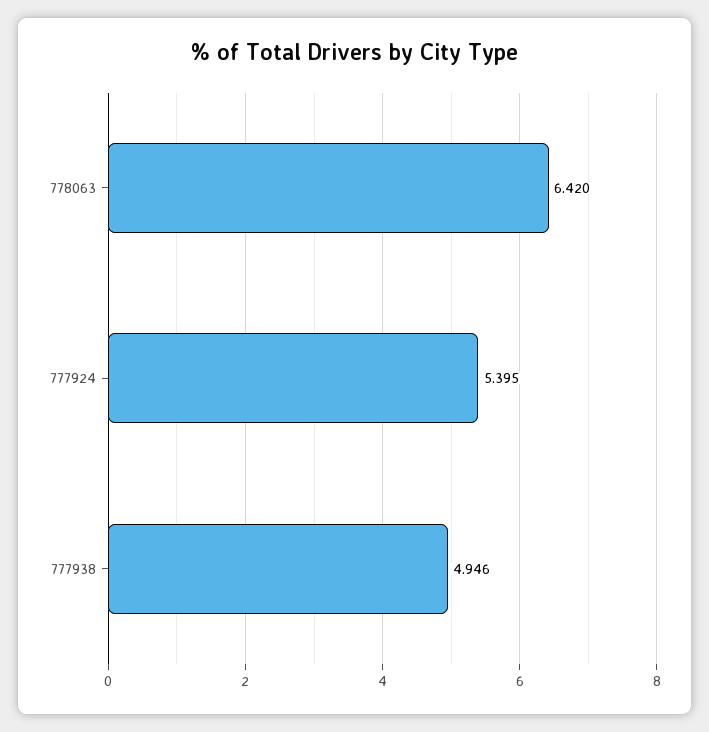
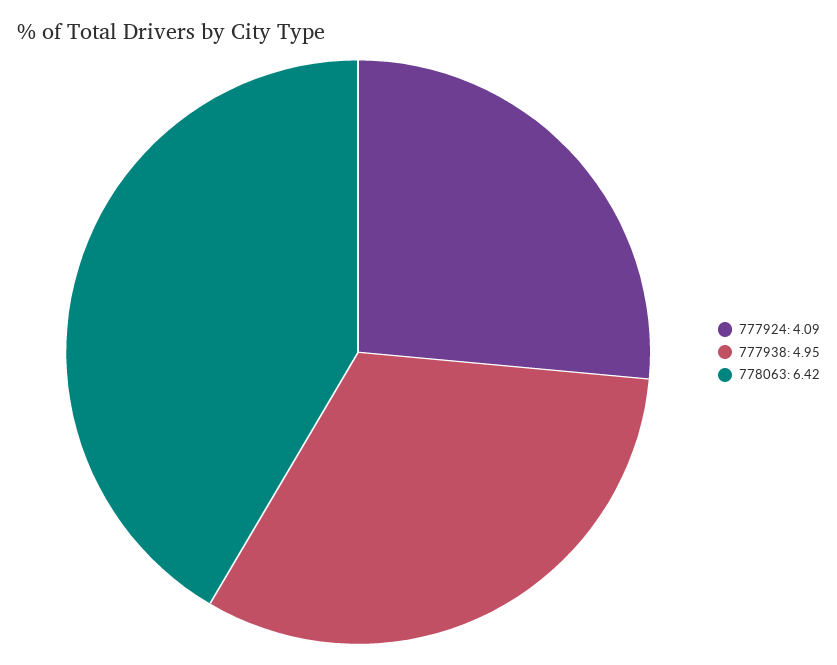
  {
    "778063": 6.42,
-   "777924": 5.395,
+   "777924": 4.09,
    "777938": 4.946
  }

